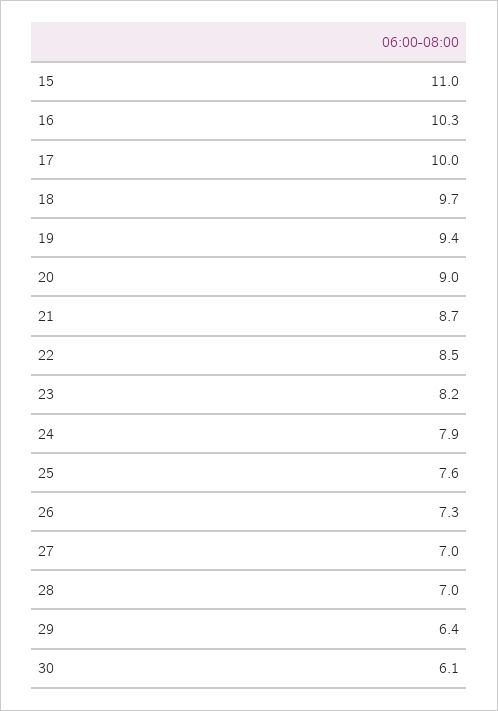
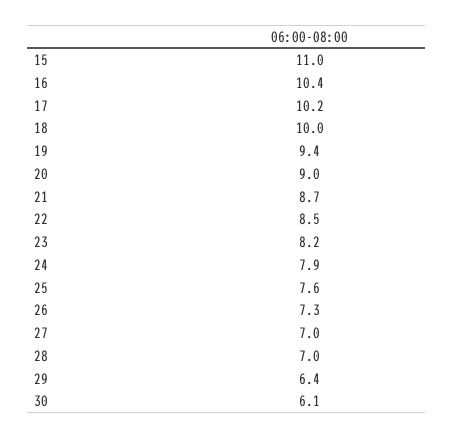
  {
    "15": 11,
-   "16": 10.3,
+   "16": 10.4,
-   "17": 10,
+   "17": 10.2,
-   "18": 9.7,
+   "18": 10,
    "19": 9.4,
    "20": 9,
    "21": 8.7,
    "22": 8.5,
    "23": 8.2,
    "24": 7.9,
    "25": 7.6,
    "26": 7.3,
    "27": 7,
    "28": 7,
    "29": 6.4,
    "30": 6.1
  }

